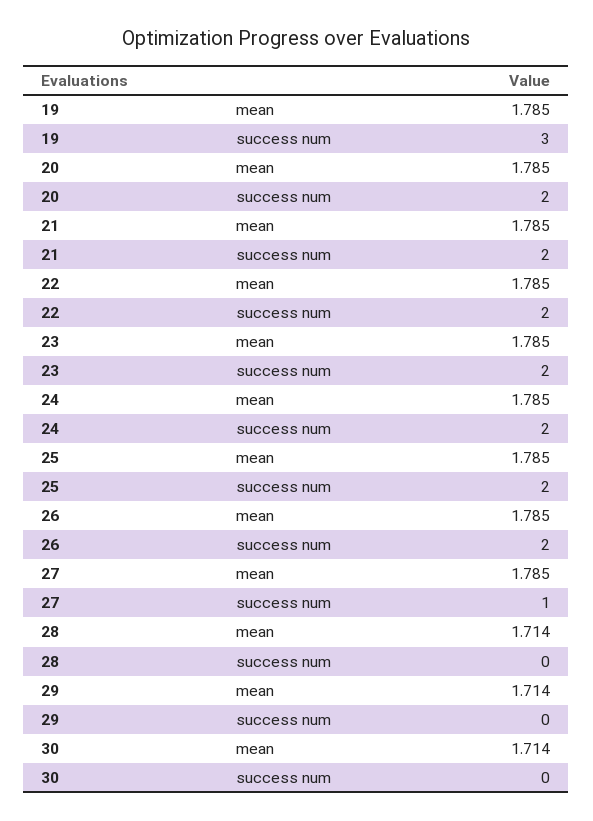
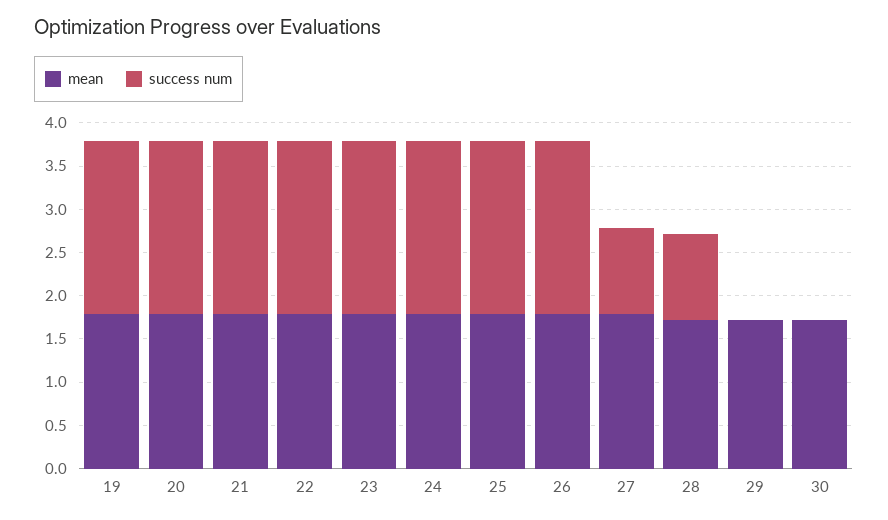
  {
    "mean": {
      "19": 1.785,
      "20": 1.785,
      "21": 1.785,
      "22": 1.785,
      "23": 1.785,
      "24": 1.785,
      "25": 1.785,
      "26": 1.785,
      "27": 1.785,
      "28": 1.714,
      "29": 1.714,
      "30": 1.714
    },
    "success num": {
-     "19": 3,
+     "19": 2,
      "20": 2,
      "21": 2,
      "22": 2,
      "23": 2,
      "24": 2,
      "25": 2,
      "26": 2,
      "27": 1,
-     "28": 0,
+     "28": 1,
      "29": 0,
      "30": 0
    }
  }

